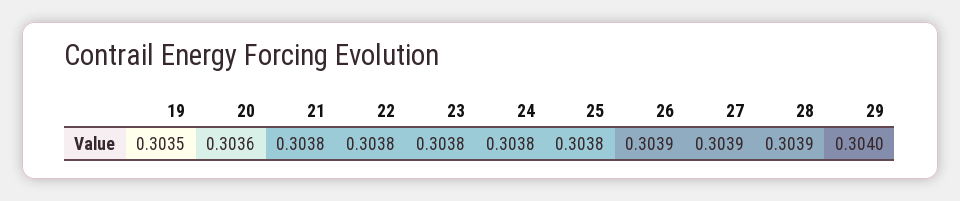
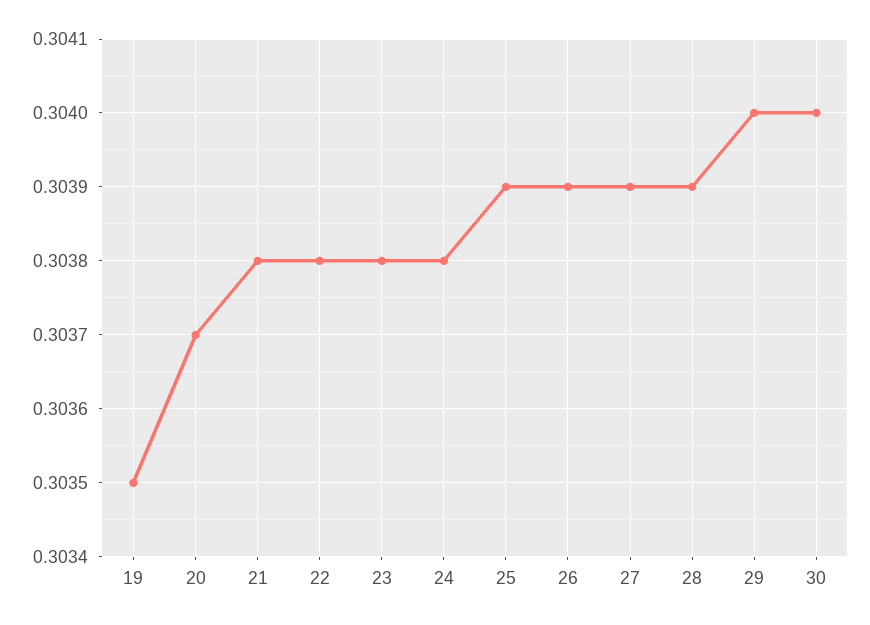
  {
    "19": 0.3035,
-   "20": 0.3036,
+   "20": 0.3037,
    "21": 0.3038,
    "22": 0.3038,
    "23": 0.3038,
    "24": 0.3038,
-   "25": 0.3038,
+   "25": 0.3039,
    "26": 0.3039,
    "27": 0.3039,
    "28": 0.3039,
-   "29": 0.304
+   "29": 0.304,
+   "30": 0.304
  }

